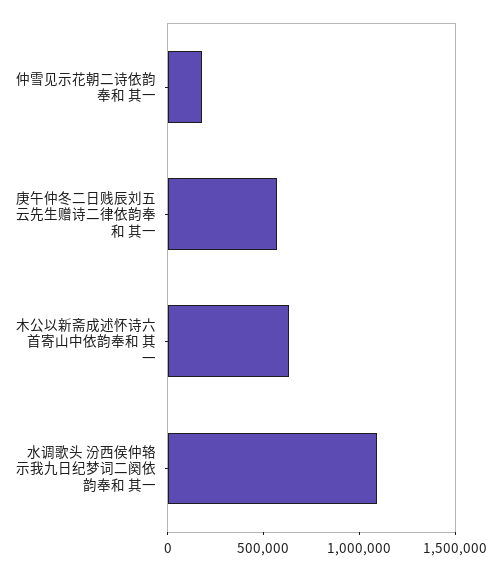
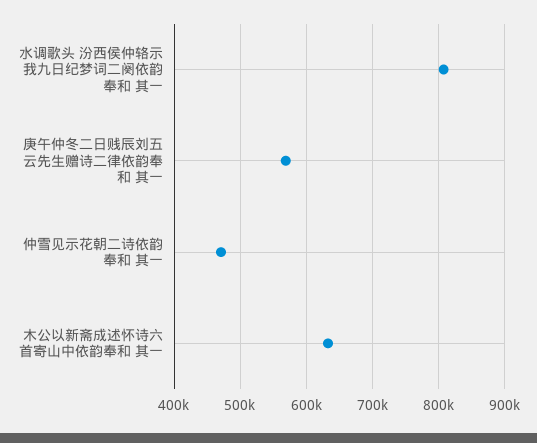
  {
-   "仲雪见示花朝二诗依韵奉和 其一": 200000,
+   "仲雪见示花朝二诗依韵奉和 其一": 470000,
    "庚午仲冬二日贱辰刘五云先生赠诗二律依韵奉和 其一": 570000,
    "木公以新斋成述怀诗六首寄山中依韵奉和 其一": 630000,
-   "水调歌头 汾西侯仲辂示我九日纪梦词二阕依韵奉和 其一": 1100000
+   "水调歌头 汾西侯仲辂示我九日纪梦词二阕依韵奉和 其一": 810000
  }

